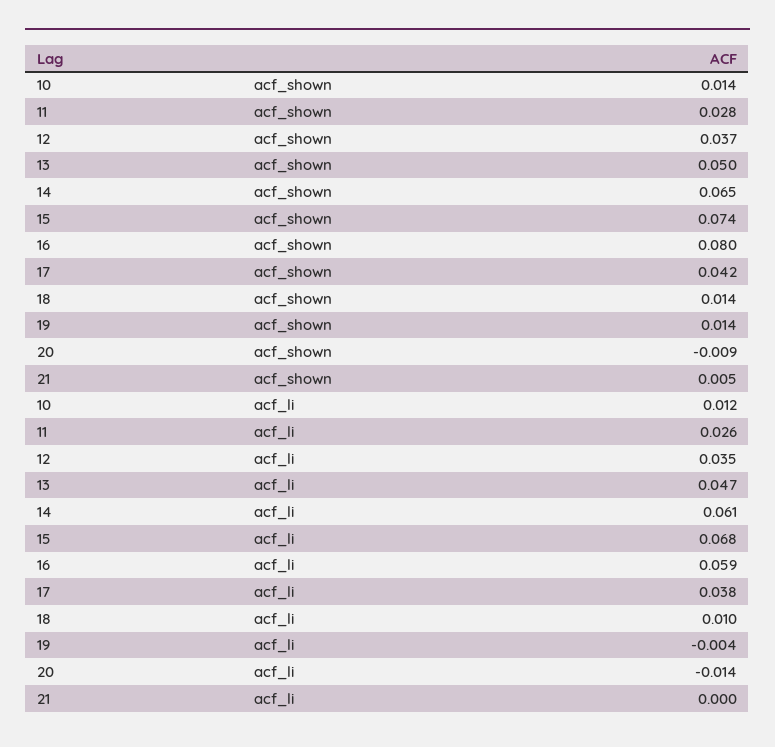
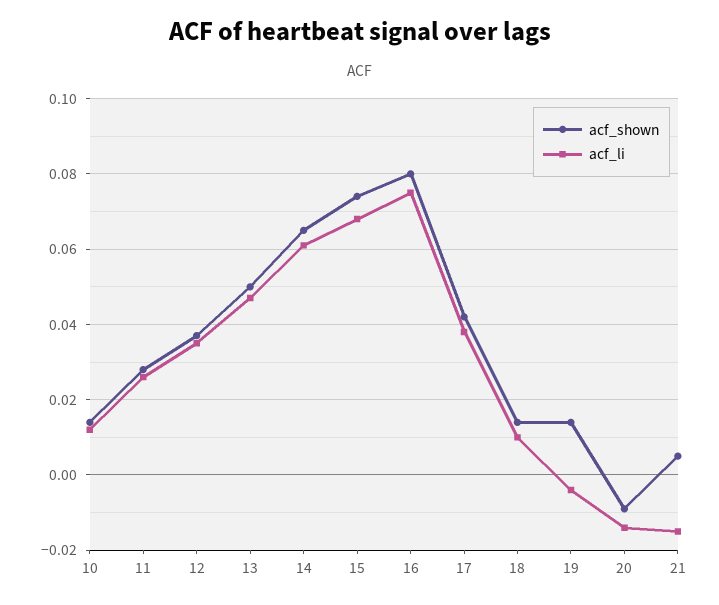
  {
    "acf_shown": {
      "10": 0.014,
      "11": 0.028,
      "12": 0.037,
      "13": 0.05,
      "14": 0.065,
      "15": 0.074,
      "16": 0.08,
      "17": 0.042,
      "18": 0.014,
      "19": 0.014,
      "20": -0.009,
      "21": 0.005
    },
    "acf_li": {
      "10": 0.012,
      "11": 0.026,
      "12": 0.035,
      "13": 0.047,
      "14": 0.061,
      "15": 0.068,
-     "16": 0.059,
+     "16": 0.075,
      "17": 0.038,
      "18": 0.01,
      "19": -0.004,
      "20": -0.014,
-     "21": 0
+     "21": -0.015
    }
  }

